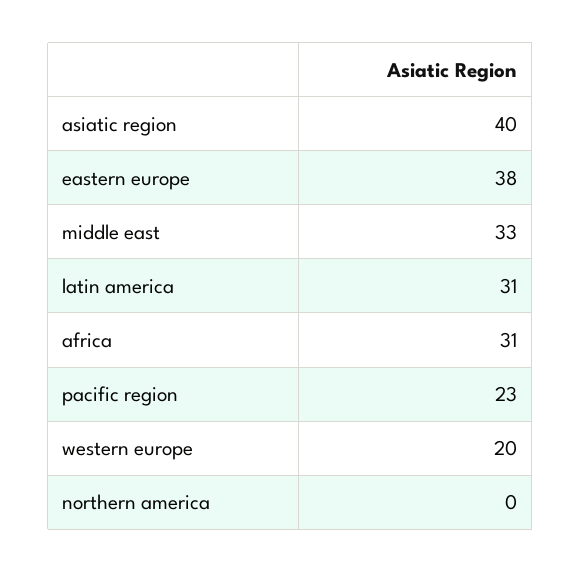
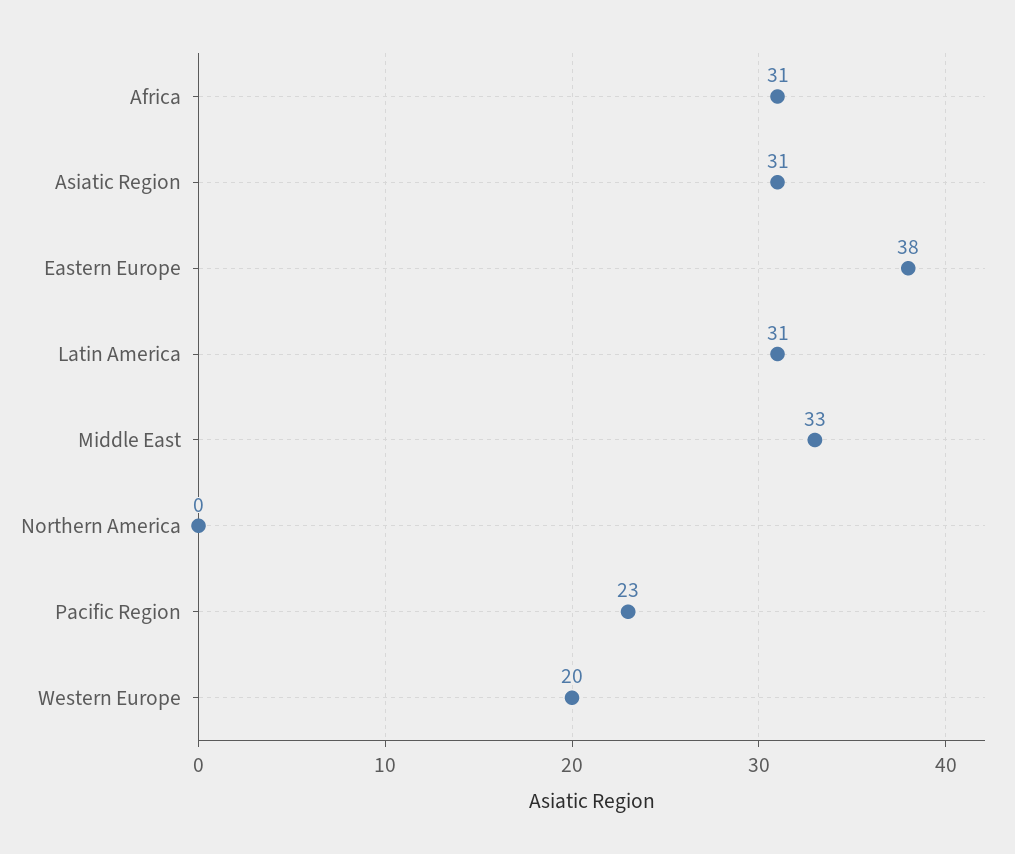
  {
-   "asiatic region": 40,
+   "asiatic region": 31,
    "eastern europe": 38,
    "middle east": 33,
    "latin america": 31,
    "africa": 31,
    "pacific region": 23,
    "western europe": 20,
    "northern america": 0
  }

